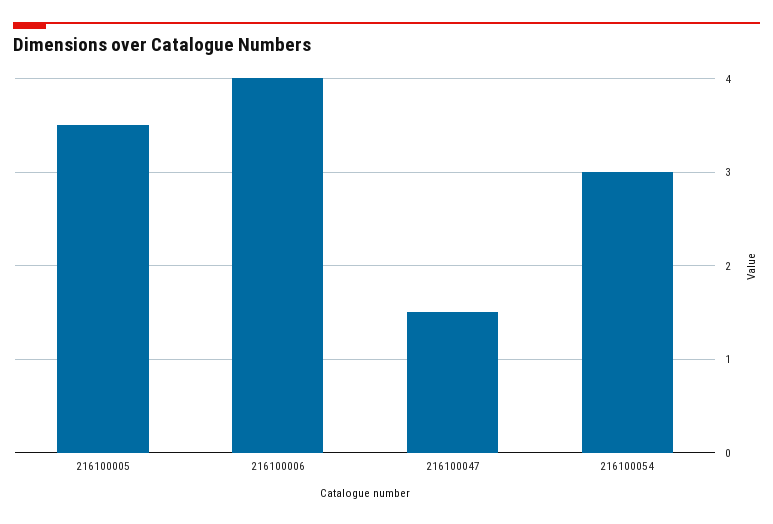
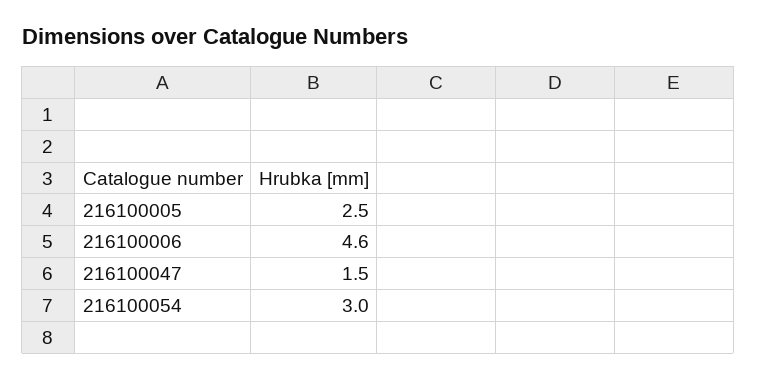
  {
-   "216100005": 3.5,
+   "216100005": 2.5,
-   "216100006": 4,
+   "216100006": 4.6,
    "216100047": 1.5,
    "216100054": 3
  }

